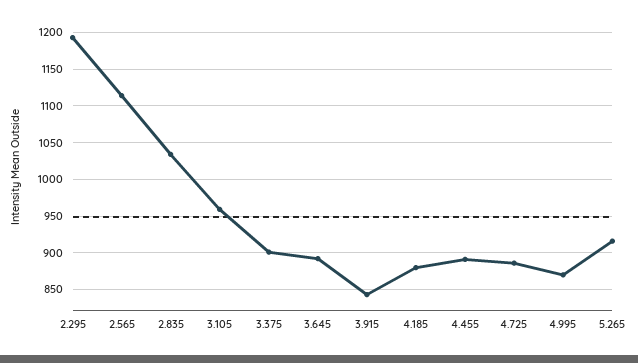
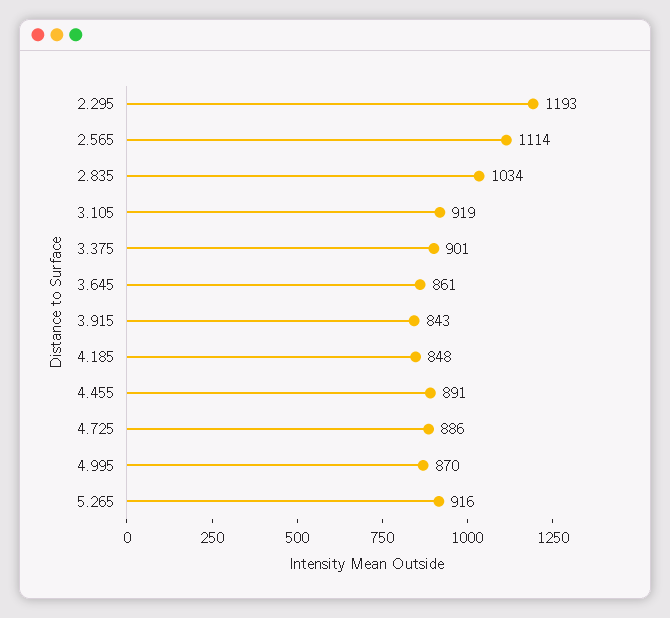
  {
    "2.295": 1193,
    "2.565": 1114,
    "2.835": 1034,
-   "3.105": 960,
+   "3.105": 919,
    "3.375": 901,
-   "3.645": 890,
+   "3.645": 861,
    "3.915": 843,
-   "4.185": 880,
+   "4.185": 848,
    "4.455": 891,
    "4.725": 886,
    "4.995": 870,
    "5.265": 916
  }

